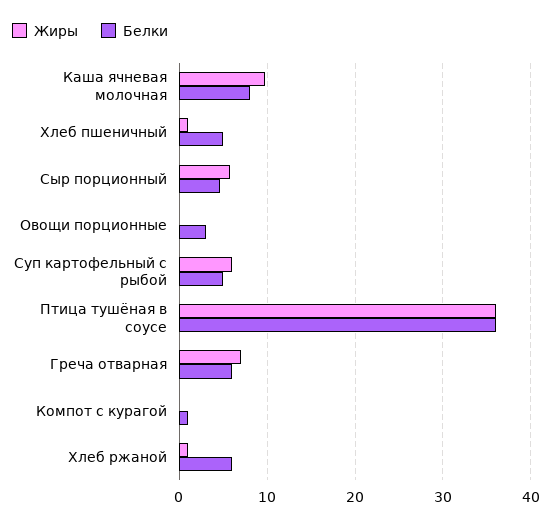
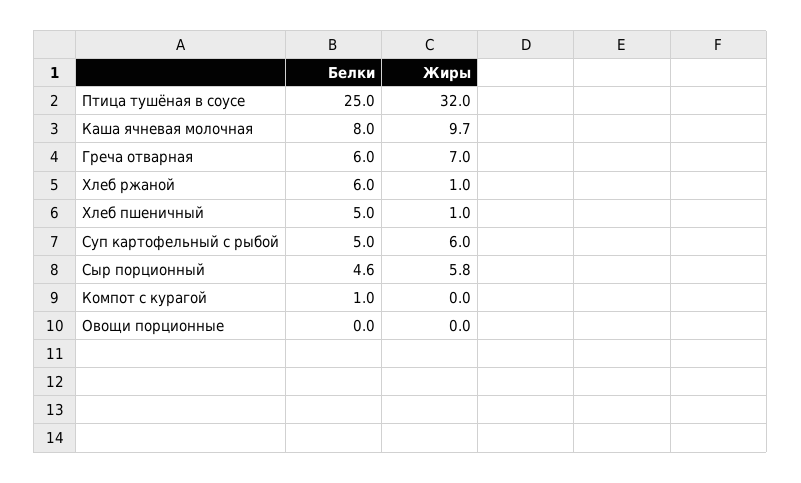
  {
    "Жиры": {
      "Каша ячневая молочная": 9.7,
      "Хлеб пшеничный": 1,
      "Сыр порционный": 5.8,
      "Овощи порционные": 0,
      "Суп картофельный с рыбой": 6,
-     "Птица тушёная в соусе": 36,
+     "Птица тушёная в соусе": 32,
      "Греча отварная": 7,
      "Компот с курагой": 0,
      "Хлеб ржаной": 1
    },
    "Белки": {
      "Каша ячневая молочная": 8,
      "Хлеб пшеничный": 5,
      "Сыр порционный": 4.6,
-     "Овощи порционные": 3,
+     "Овощи порционные": 0,
      "Суп картофельный с рыбой": 5,
-     "Птица тушёная в соусе": 36,
+     "Птица тушёная в соусе": 25,
      "Греча отварная": 6,
      "Компот с курагой": 1,
      "Хлеб ржаной": 6
    }
  }

